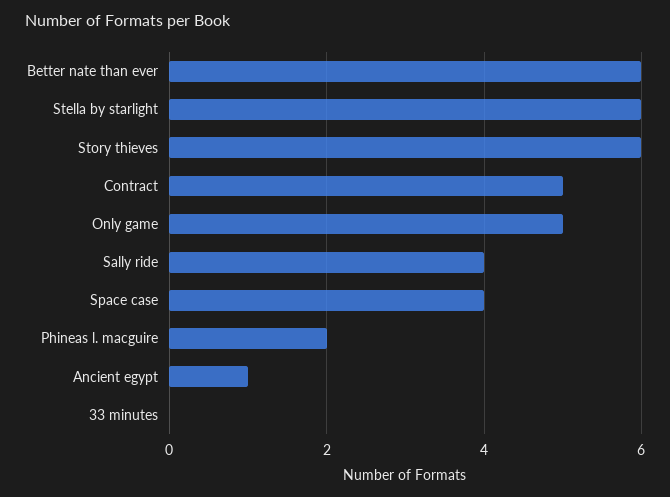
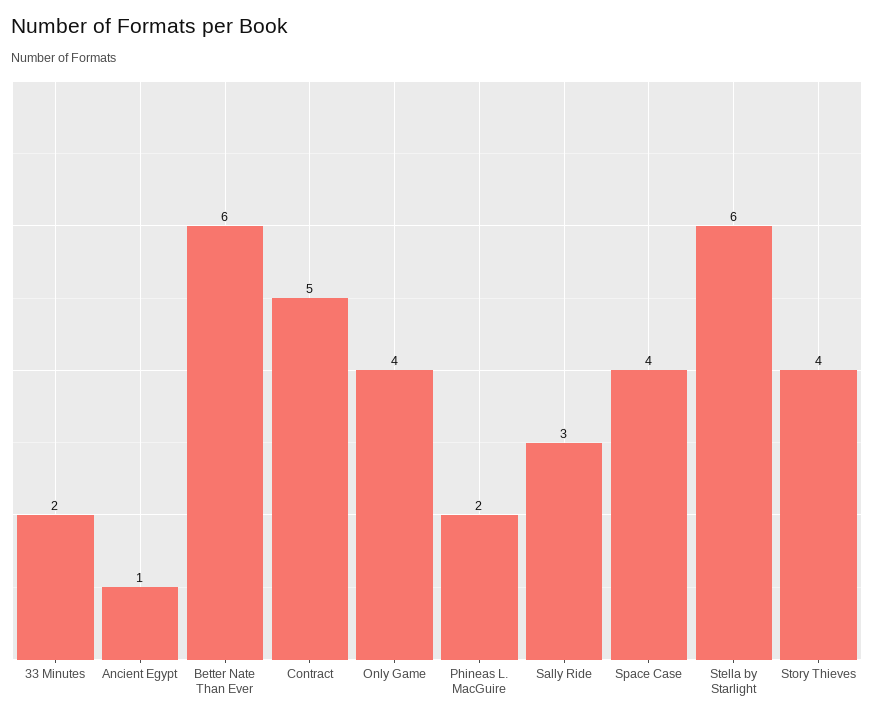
  {
    "Better nate than ever": 6,
    "Stella by starlight": 6,
-   "Story thieves": 6,
+   "Story thieves": 4,
    "Contract": 5,
-   "Only game": 5,
+   "Only game": 4,
-   "Sally ride": 4,
+   "Sally ride": 3,
    "Space case": 4,
    "Phineas l. macguire": 2,
    "Ancient egypt": 1,
-   "33 minutes": 0
+   "33 minutes": 2
  }

